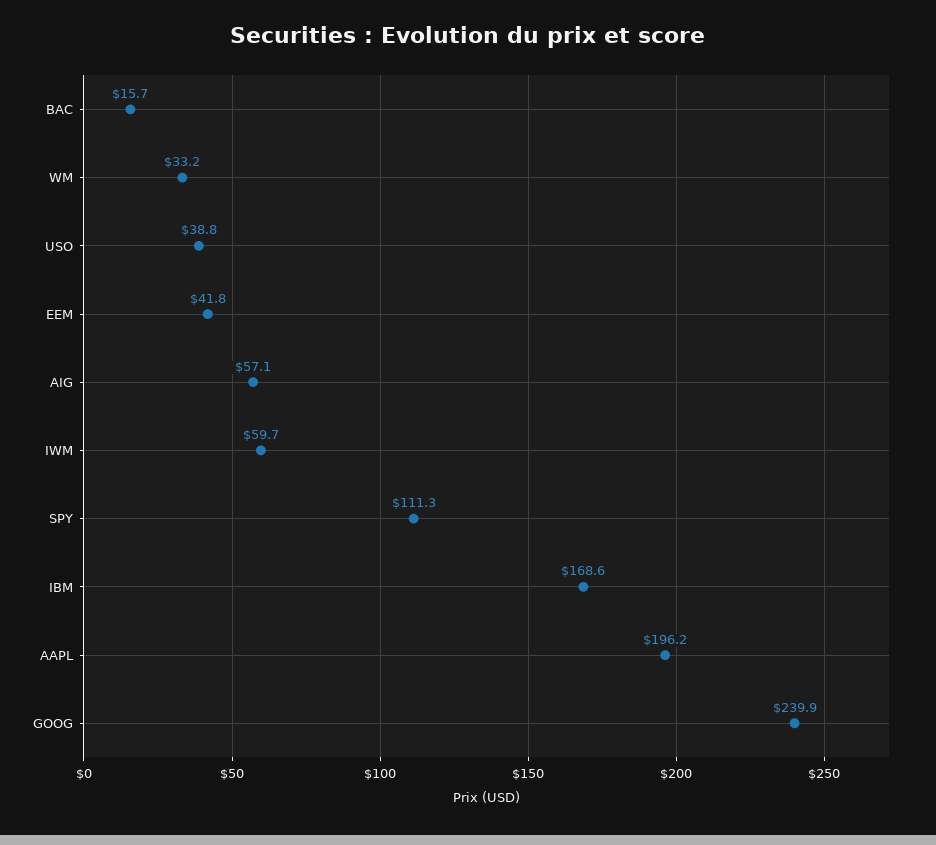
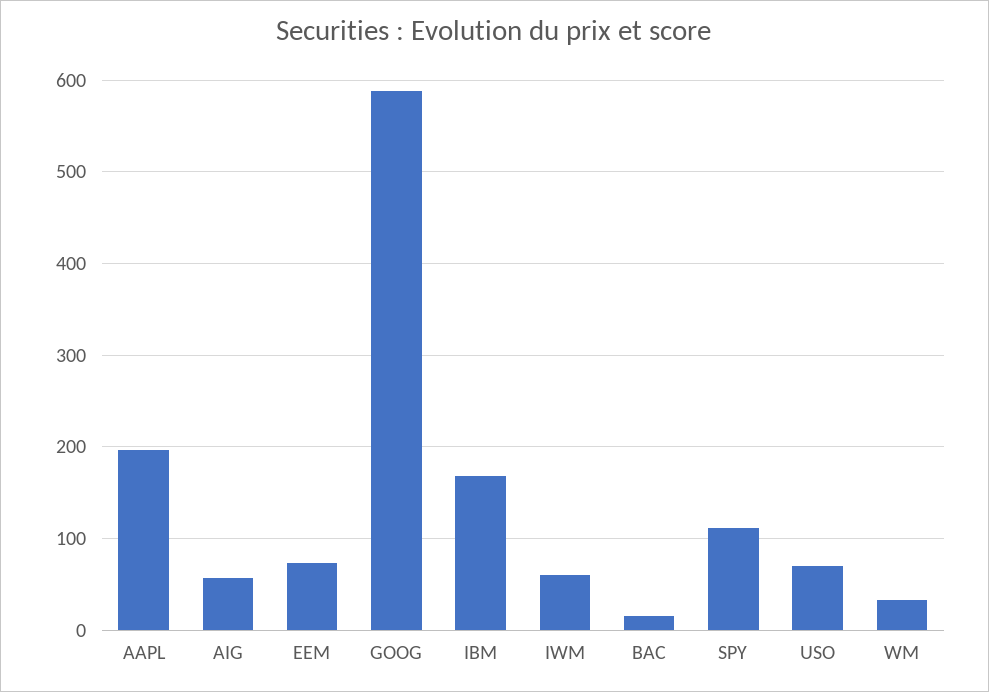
  {
    "BAC": 15.7,
    "WM": 33.2,
-   "USO": 38.8,
+   "USO": 70,
-   "EEM": 41.8,
+   "EEM": 70,
    "AIG": 57.1,
    "IWM": 59.7,
    "SPY": 111.3,
    "IBM": 168.6,
    "AAPL": 196.2,
-   "GOOG": 239.9
+   "GOOG": 590
  }

